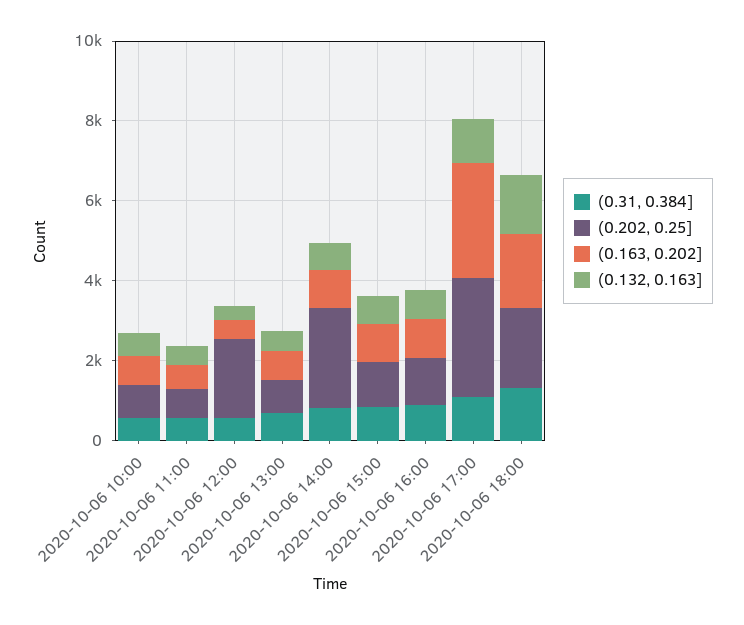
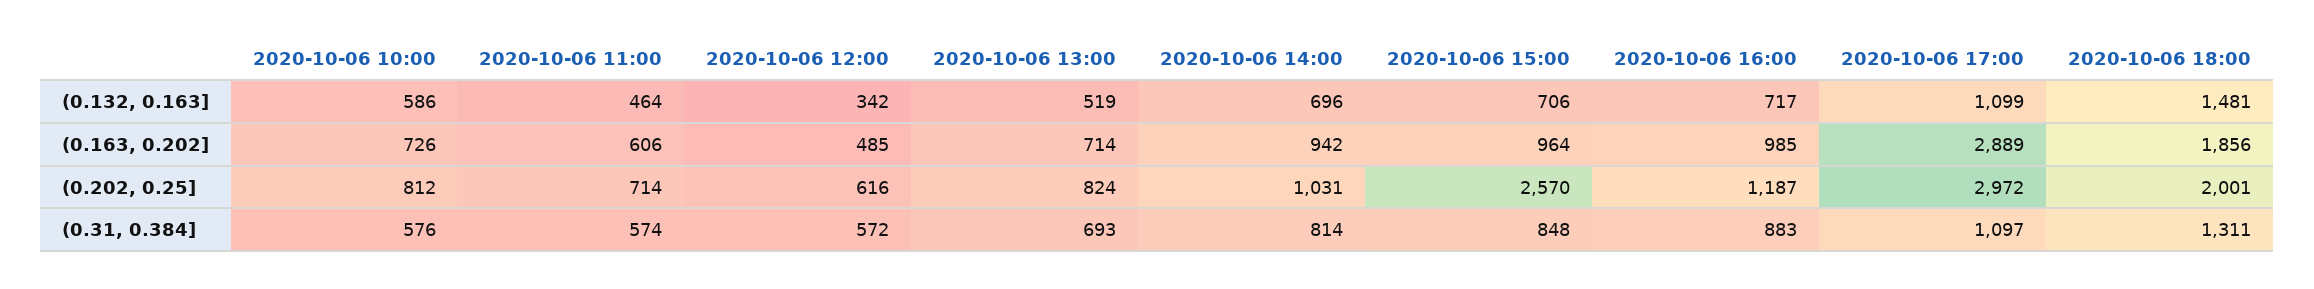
  {
    "(0.31, 0.384]": {
      "2020-10-06 10:00": 576,
      "2020-10-06 11:00": 574,
      "2020-10-06 12:00": 572,
      "2020-10-06 13:00": 693,
      "2020-10-06 14:00": 814,
      "2020-10-06 15:00": 848,
      "2020-10-06 16:00": 883,
      "2020-10-06 17:00": 1097,
      "2020-10-06 18:00": 1311
    },
    "(0.202, 0.25]": {
      "2020-10-06 10:00": 812,
      "2020-10-06 11:00": 714,
-     "2020-10-06 12:00": 2000,
+     "2020-10-06 12:00": 616,
      "2020-10-06 13:00": 824,
-     "2020-10-06 14:00": 2500,
+     "2020-10-06 14:00": 1031,
-     "2020-10-06 15:00": 1000,
+     "2020-10-06 15:00": 2570,
      "2020-10-06 16:00": 1187,
      "2020-10-06 17:00": 2972,
      "2020-10-06 18:00": 2001
    },
    "(0.163, 0.202]": {
      "2020-10-06 10:00": 726,
      "2020-10-06 11:00": 606,
      "2020-10-06 12:00": 485,
      "2020-10-06 13:00": 714,
      "2020-10-06 14:00": 942,
      "2020-10-06 15:00": 964,
      "2020-10-06 16:00": 985,
      "2020-10-06 17:00": 2889,
      "2020-10-06 18:00": 1856
    },
    "(0.132, 0.163]": {
      "2020-10-06 10:00": 586,
      "2020-10-06 11:00": 464,
      "2020-10-06 12:00": 342,
      "2020-10-06 13:00": 519,
      "2020-10-06 14:00": 696,
      "2020-10-06 15:00": 706,
      "2020-10-06 16:00": 717,
      "2020-10-06 17:00": 1099,
      "2020-10-06 18:00": 1481
    }
  }

